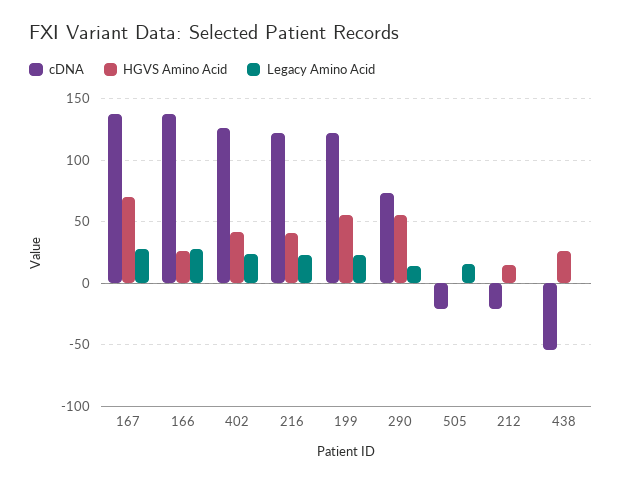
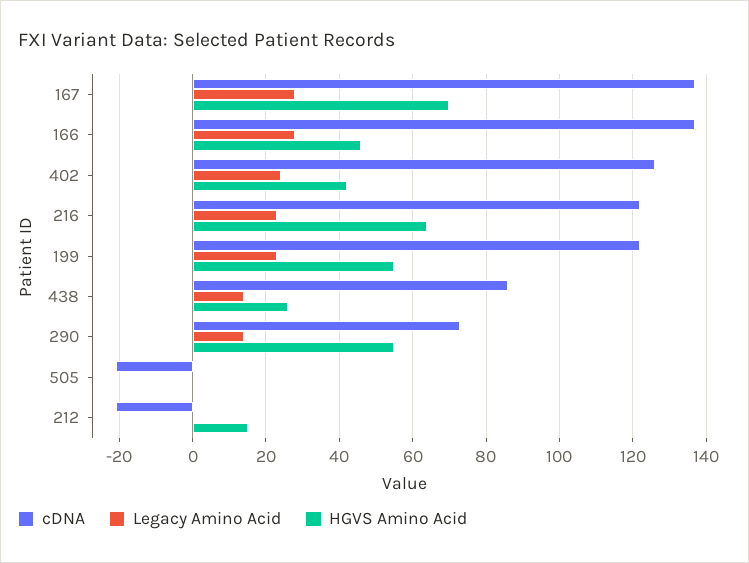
  {
    "cDNA": {
      "167": 135,
      "166": 135,
      "402": 125,
      "216": 120,
      "199": 120,
      "290": 75,
      "505": -20,
      "212": -20,
-     "438": -55
+     "438": 85
    },
    "HGVS Amino Acid": {
      "167": 70,
-     "166": 25,
+     "166": 45,
      "402": 40,
-     "216": 40,
+     "216": 65,
      "199": 55,
      "290": 55,
      "505": 0,
      "212": 15,
      "438": 25
    },
    "Legacy Amino Acid": {
      "167": 30,
      "166": 30,
      "402": 25,
      "216": 25,
      "199": 25,
      "290": 15,
-     "505": 15,
+     "505": 0,
      "212": 0,
-     "438": 0
+     "438": 15
    }
  }

